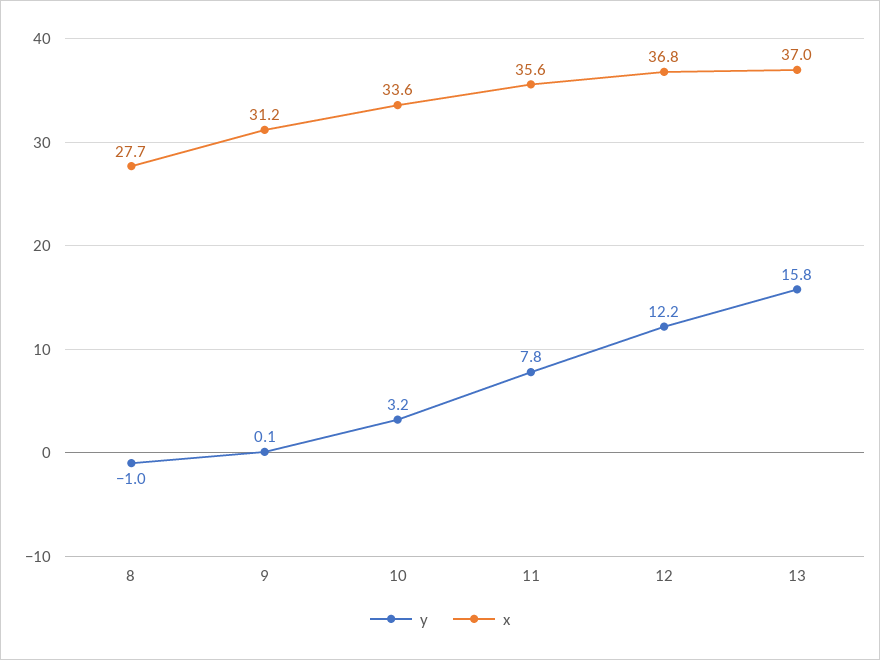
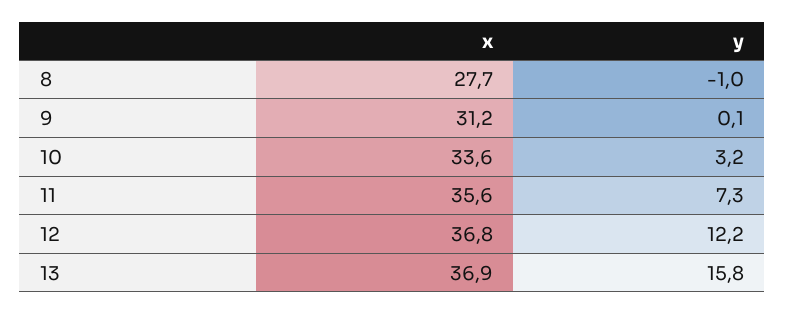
  {
    "y": {
      "8": -1,
      "9": 0.1,
      "10": 3.2,
-     "11": 7.8,
+     "11": 7.3,
      "12": 12.2,
      "13": 15.8
    },
    "x": {
      "8": 27.7,
      "9": 31.2,
      "10": 33.6,
      "11": 35.6,
      "12": 36.8,
-     "13": 37
+     "13": 36.9
    }
  }

